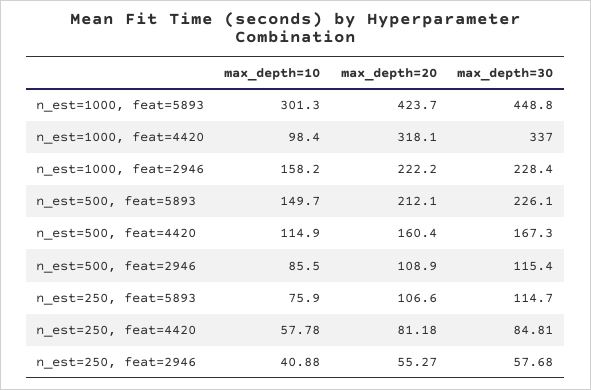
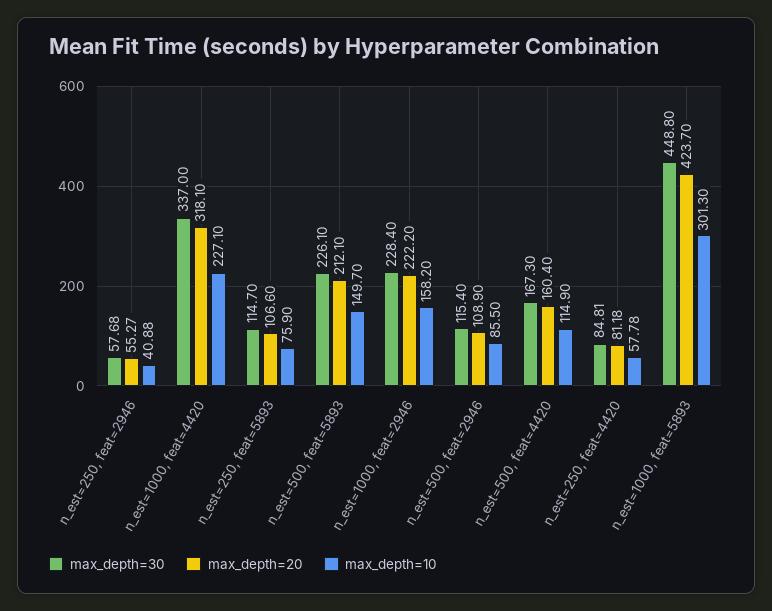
  {
    "max_depth=10": {
      "n_est=1000, feat=5893": 301.3,
-     "n_est=1000, feat=4420": 98.4,
+     "n_est=1000, feat=4420": 227.1,
      "n_est=1000, feat=2946": 158.2,
      "n_est=500, feat=5893": 149.7,
      "n_est=500, feat=4420": 114.9,
      "n_est=500, feat=2946": 85.5,
      "n_est=250, feat=5893": 75.9,
      "n_est=250, feat=4420": 57.78,
      "n_est=250, feat=2946": 40.88
    },
    "max_depth=20": {
      "n_est=1000, feat=5893": 423.7,
      "n_est=1000, feat=4420": 318.1,
      "n_est=1000, feat=2946": 222.2,
      "n_est=500, feat=5893": 212.1,
      "n_est=500, feat=4420": 160.4,
      "n_est=500, feat=2946": 108.9,
      "n_est=250, feat=5893": 106.6,
      "n_est=250, feat=4420": 81.18,
      "n_est=250, feat=2946": 55.27
    },
    "max_depth=30": {
      "n_est=1000, feat=5893": 448.8,
      "n_est=1000, feat=4420": 337,
      "n_est=1000, feat=2946": 228.4,
      "n_est=500, feat=5893": 226.1,
      "n_est=500, feat=4420": 167.3,
      "n_est=500, feat=2946": 115.4,
      "n_est=250, feat=5893": 114.7,
      "n_est=250, feat=4420": 84.81,
      "n_est=250, feat=2946": 57.68
    }
  }

